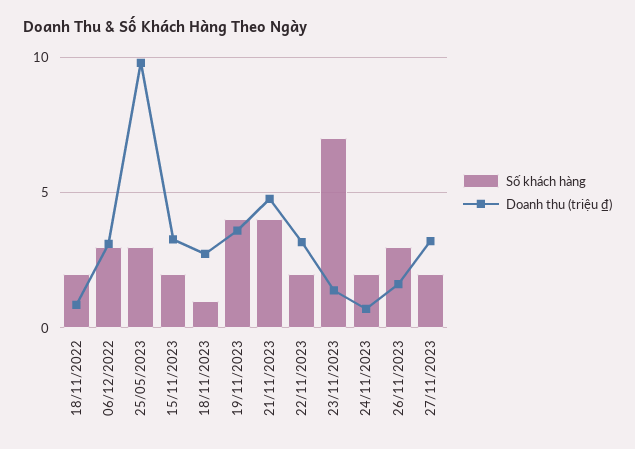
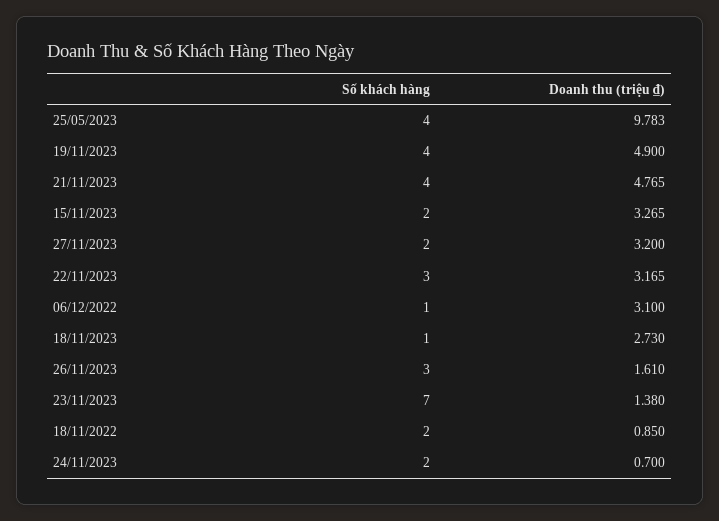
  {
    "Số khách hàng": {
      "18/11/2022": 2,
-     "06/12/2022": 3,
+     "06/12/2022": 1,
-     "25/05/2023": 3,
+     "25/05/2023": 4,
      "15/11/2023": 2,
      "18/11/2023": 1,
      "19/11/2023": 4,
      "21/11/2023": 4,
-     "22/11/2023": 2,
+     "22/11/2023": 3,
      "23/11/2023": 7,
      "24/11/2023": 2,
      "26/11/2023": 3,
      "27/11/2023": 2
    },
    "Doanh thu (triệu ₫)": {
      "18/11/2022": 0.85,
      "06/12/2022": 3.1,
      "25/05/2023": 9.783,
      "15/11/2023": 3.265,
      "18/11/2023": 2.73,
-     "19/11/2023": 3.5,
+     "19/11/2023": 4.9,
      "21/11/2023": 4.765,
      "22/11/2023": 3.165,
      "23/11/2023": 1.38,
      "24/11/2023": 0.7,
      "26/11/2023": 1.61,
      "27/11/2023": 3.2
    }
  }

